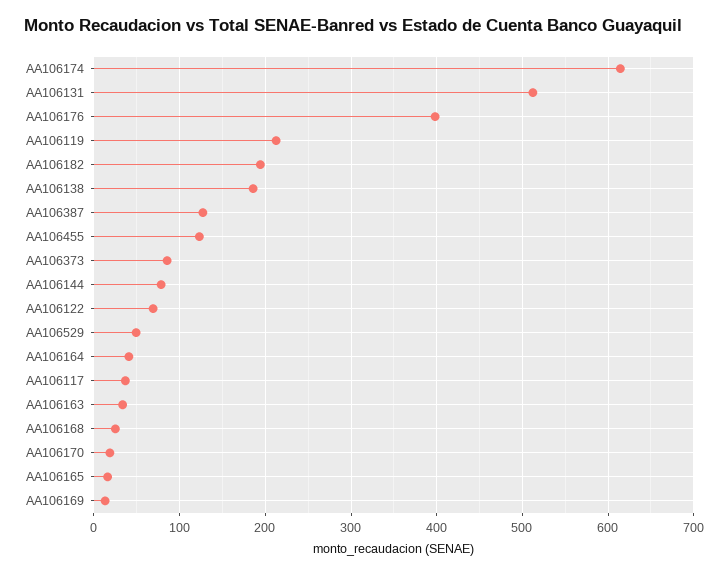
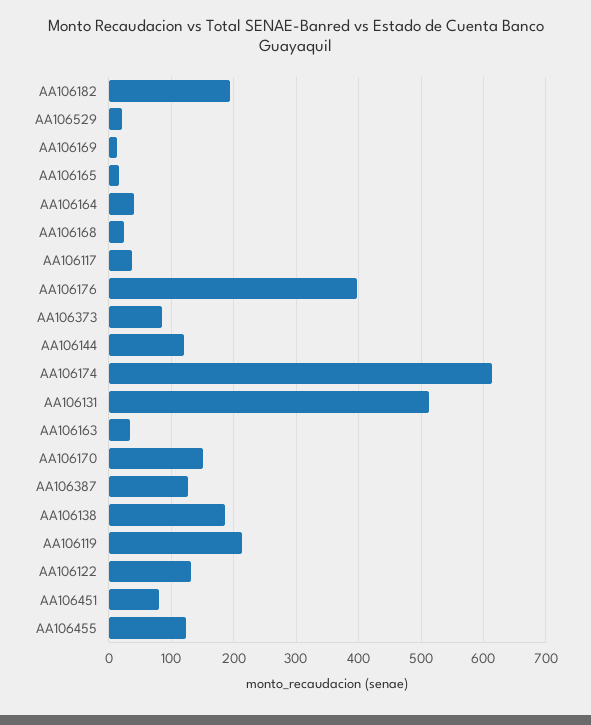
  {
    "AA106174": 610,
    "AA106131": 510,
    "AA106176": 400,
    "AA106119": 210,
    "AA106182": 190,
    "AA106138": 190,
    "AA106387": 130,
    "AA106455": 120,
    "AA106373": 90,
-   "AA106144": 80,
+   "AA106144": 120,
-   "AA106122": 70,
+   "AA106122": 130,
-   "AA106529": 50,
+   "AA106529": 20,
    "AA106164": 40,
    "AA106117": 40,
    "AA106163": 30,
    "AA106168": 30,
-   "AA106170": 20,
+   "AA106170": 150,
    "AA106165": 20,
-   "AA106169": 10
+   "AA106169": 10,
+   "AA106451": 80
  }

